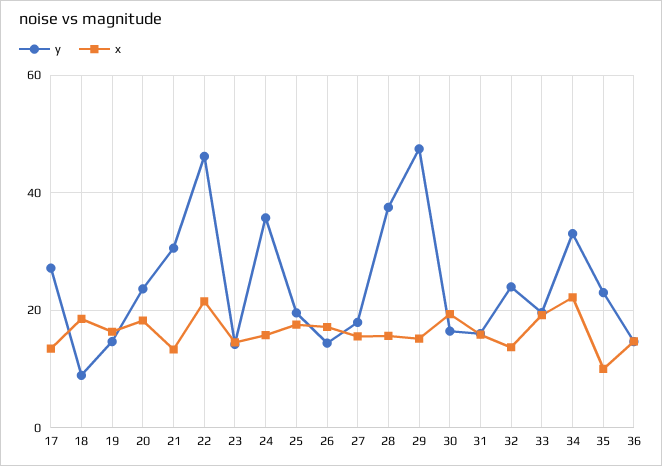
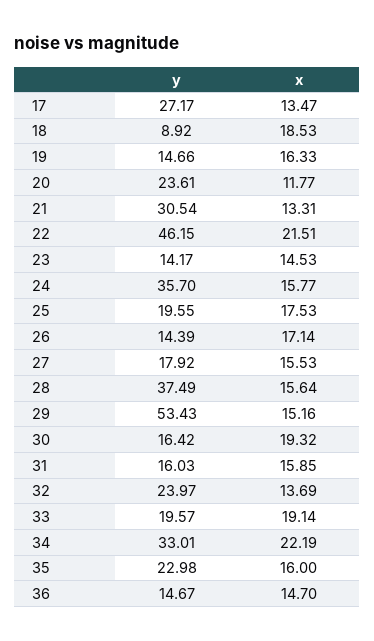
  {
    "y": {
      "17": 27.17,
      "18": 8.92,
      "19": 14.66,
      "20": 23.61,
      "21": 30.54,
      "22": 46.15,
      "23": 14.17,
      "24": 35.7,
      "25": 19.55,
      "26": 14.39,
      "27": 17.92,
      "28": 37.49,
-     "29": 48,
+     "29": 53.43,
      "30": 16.42,
      "31": 16.03,
      "32": 23.97,
      "33": 19.57,
      "34": 33.01,
      "35": 22.98,
      "36": 14.67
    },
    "x": {
      "17": 13.47,
      "18": 18.53,
      "19": 16.33,
-     "20": 18,
+     "20": 11.77,
      "21": 13.31,
      "22": 21.51,
      "23": 14.53,
      "24": 15.77,
      "25": 17.53,
      "26": 17.14,
      "27": 15.53,
      "28": 15.64,
      "29": 15.16,
      "30": 19.32,
      "31": 15.85,
      "32": 13.69,
      "33": 19.14,
      "34": 22.19,
-     "35": 10,
+     "35": 16,
      "36": 14.7
    }
  }

